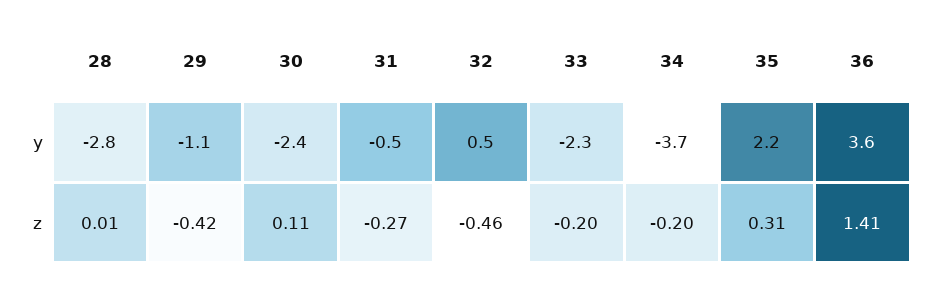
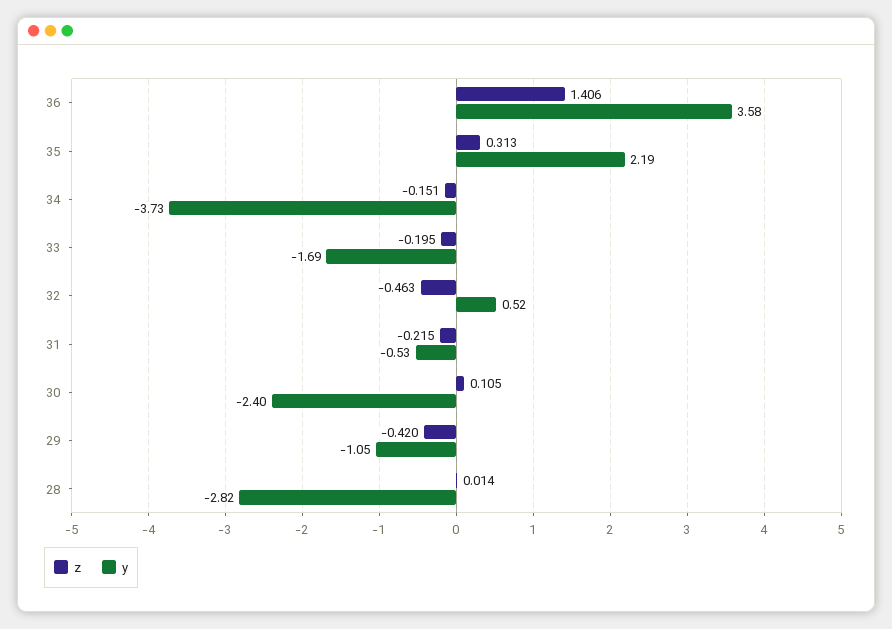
  {
    "y": {
      "28": -2.82,
      "29": -1.05,
      "30": -2.4,
      "31": -0.53,
      "32": 0.52,
-     "33": -2.3,
+     "33": -1.69,
      "34": -3.73,
      "35": 2.19,
      "36": 3.58
    },
    "z": {
      "28": 0.014,
      "29": -0.42,
      "30": 0.105,
-     "31": -0.27,
+     "31": -0.215,
      "32": -0.463,
      "33": -0.195,
-     "34": -0.2,
+     "34": -0.151,
      "35": 0.313,
      "36": 1.406
    }
  }

